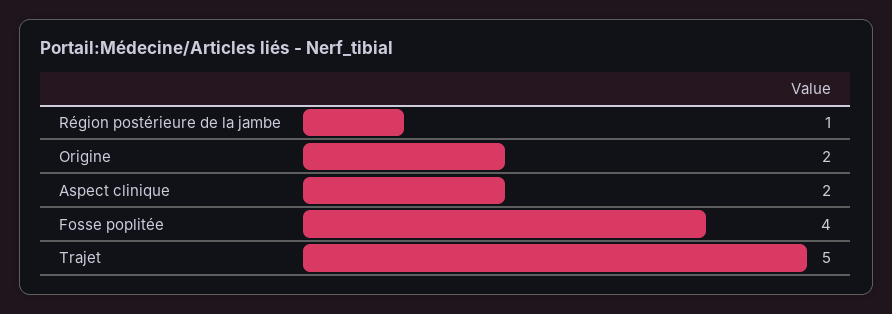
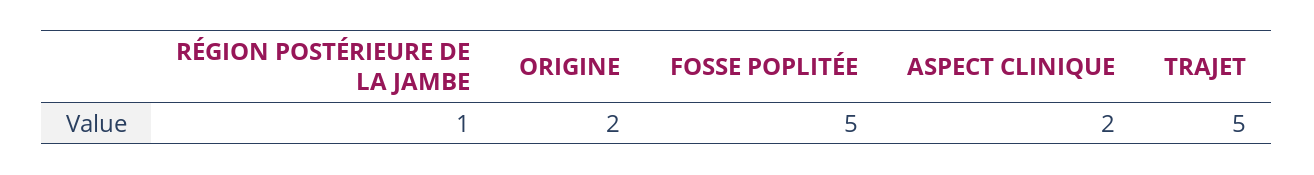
  {
    "Région postérieure de la jambe": 1,
    "Origine": 2,
    "Aspect clinique": 2,
-   "Fosse poplitée": 4,
+   "Fosse poplitée": 5,
    "Trajet": 5
  }

